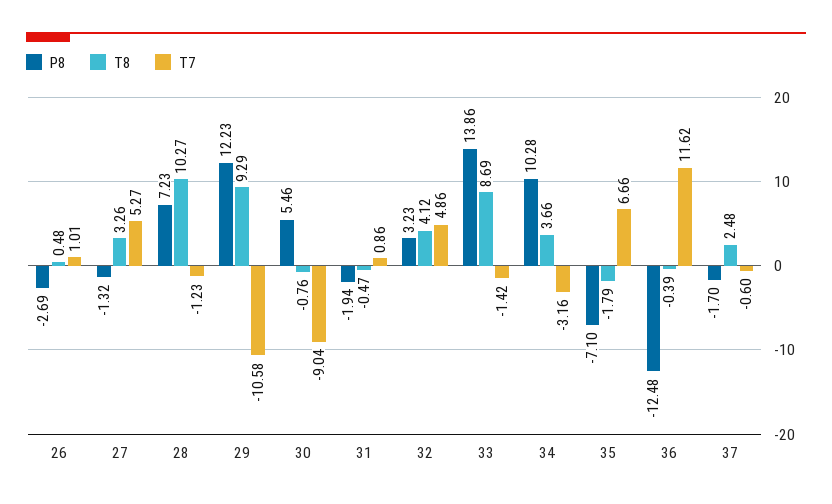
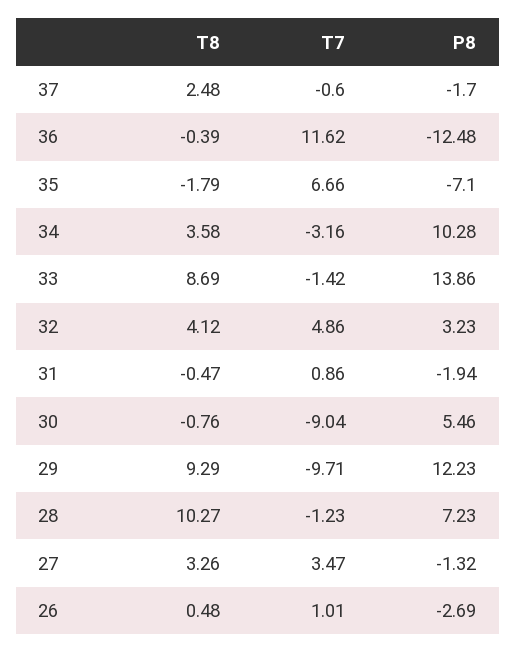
  {
    "P8": {
      "26": -2.69,
      "27": -1.32,
      "28": 7.23,
      "29": 12.23,
      "30": 5.46,
      "31": -1.94,
      "32": 3.23,
      "33": 13.86,
      "34": 10.28,
      "35": -7.1,
      "36": -12.48,
      "37": -1.7
    },
    "T8": {
      "26": 0.48,
      "27": 3.26,
      "28": 10.27,
      "29": 9.29,
      "30": -0.76,
      "31": -0.47,
      "32": 4.12,
      "33": 8.69,
-     "34": 3.66,
+     "34": 3.58,
      "35": -1.79,
      "36": -0.39,
      "37": 2.48
    },
    "T7": {
      "26": 1.01,
-     "27": 5.27,
+     "27": 3.47,
      "28": -1.23,
-     "29": -10.58,
+     "29": -9.71,
      "30": -9.04,
      "31": 0.86,
      "32": 4.86,
      "33": -1.42,
      "34": -3.16,
      "35": 6.66,
      "36": 11.62,
      "37": -0.6
    }
  }

